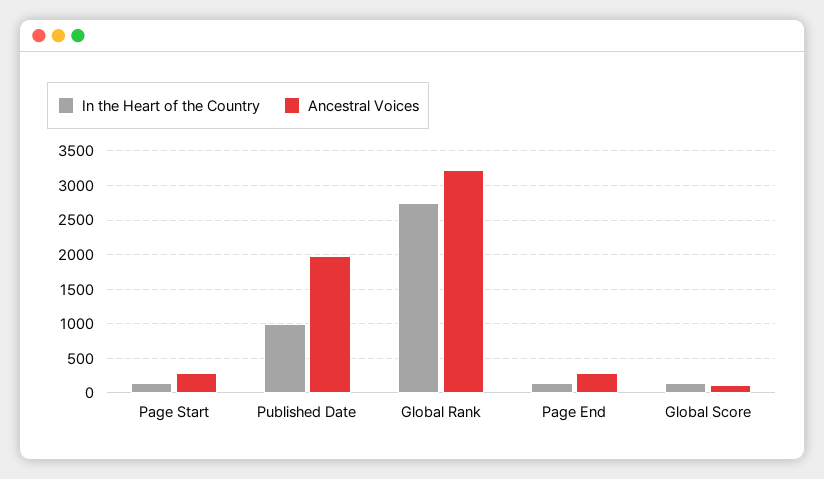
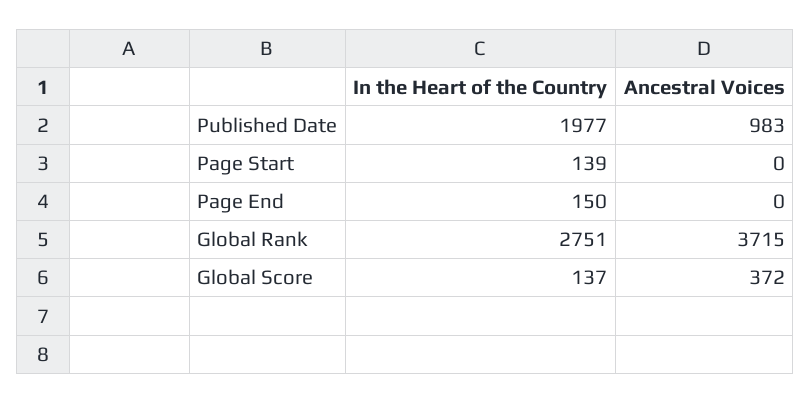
  {
    "In the Heart of the Country": {
      "Page Start": 139,
-     "Published Date": 1000,
+     "Published Date": 1977,
      "Global Rank": 2751,
      "Page End": 150,
      "Global Score": 137
    },
    "Ancestral Voices": {
-     "Page Start": 300,
+     "Page Start": 0,
-     "Published Date": 2000,
+     "Published Date": 983,
-     "Global Rank": 3200,
+     "Global Rank": 3715,
-     "Page End": 300,
+     "Page End": 0,
-     "Global Score": 100
+     "Global Score": 372
    }
  }

